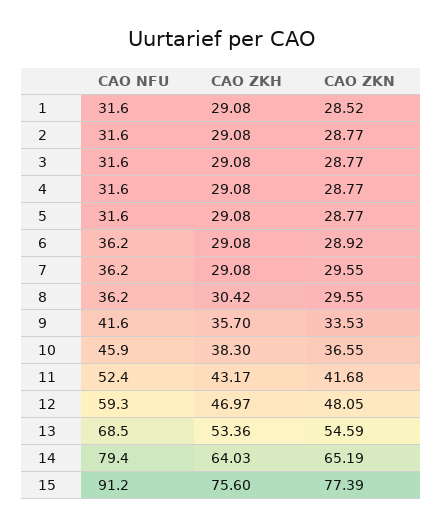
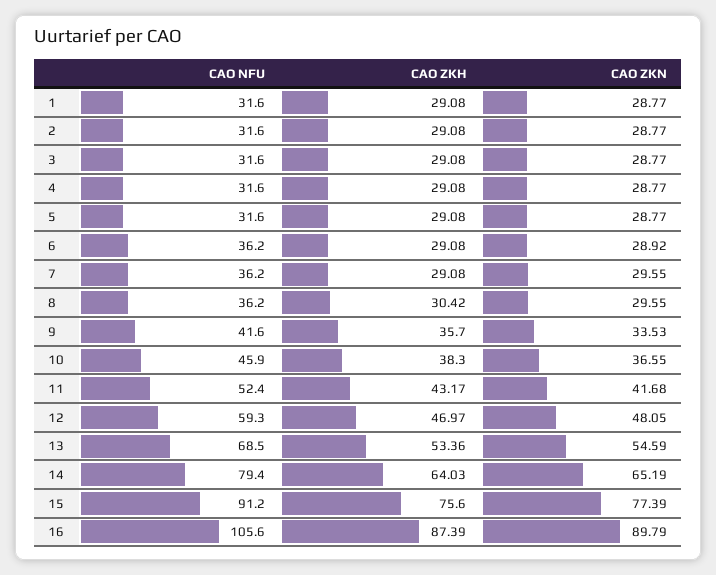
  {
    "CAO NFU": {
      "1": 31.6,
      "2": 31.6,
      "3": 31.6,
      "4": 31.6,
      "5": 31.6,
      "6": 36.2,
      "7": 36.2,
      "8": 36.2,
      "9": 41.6,
      "10": 45.9,
      "11": 52.4,
      "12": 59.3,
      "13": 68.5,
      "14": 79.4,
-     "15": 91.2
+     "15": 91.2,
+     "16": 105.6
    },
    "CAO ZKH": {
      "1": 29.08,
      "2": 29.08,
      "3": 29.08,
      "4": 29.08,
      "5": 29.08,
      "6": 29.08,
      "7": 29.08,
      "8": 30.42,
      "9": 35.7,
      "10": 38.3,
      "11": 43.17,
      "12": 46.97,
      "13": 53.36,
      "14": 64.03,
-     "15": 75.6
+     "15": 75.6,
+     "16": 87.39
    },
    "CAO ZKN": {
-     "1": 28.52,
+     "1": 28.77,
      "2": 28.77,
      "3": 28.77,
      "4": 28.77,
      "5": 28.77,
      "6": 28.92,
      "7": 29.55,
      "8": 29.55,
      "9": 33.53,
      "10": 36.55,
      "11": 41.68,
      "12": 48.05,
      "13": 54.59,
      "14": 65.19,
-     "15": 77.39
+     "15": 77.39,
+     "16": 89.79
    }
  }

